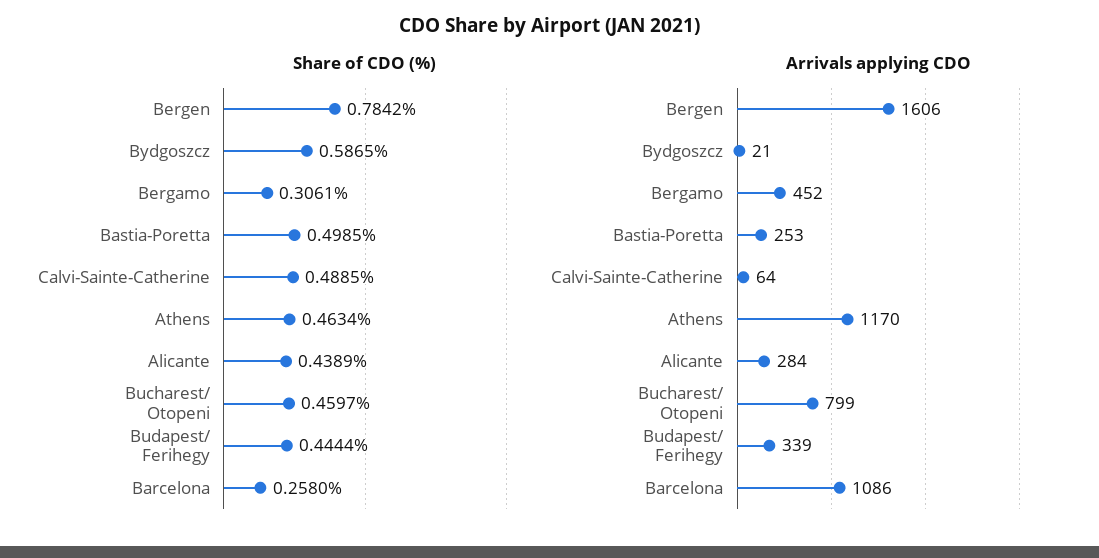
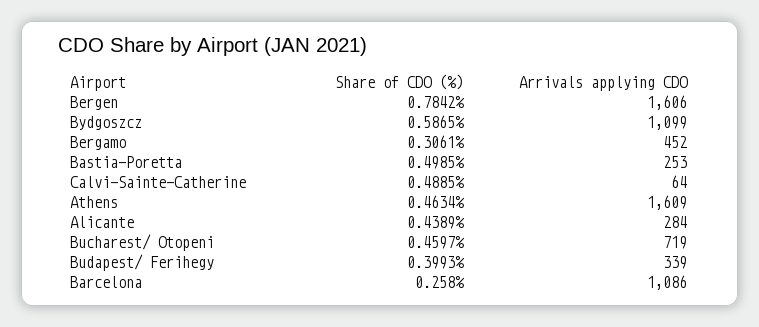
  {
    "Share of CDO (%)": {
      "Bergen": 0.7842,
      "Bydgoszcz": 0.5865,
      "Bergamo": 0.3061,
      "Bastia-Poretta": 0.4985,
      "Calvi-Sainte-Catherine": 0.4885,
      "Athens": 0.4634,
      "Alicante": 0.4389,
      "Bucharest/ Otopeni": 0.4597,
-     "Budapest/ Ferihegy": 0.4444,
+     "Budapest/ Ferihegy": 0.3993,
      "Barcelona": 0.258
    },
    "Arrivals applying CDO": {
      "Bergen": 1606,
-     "Bydgoszcz": 21,
+     "Bydgoszcz": 1099,
      "Bergamo": 452,
      "Bastia-Poretta": 253,
      "Calvi-Sainte-Catherine": 64,
-     "Athens": 1170,
+     "Athens": 1609,
      "Alicante": 284,
-     "Bucharest/ Otopeni": 799,
+     "Bucharest/ Otopeni": 719,
      "Budapest/ Ferihegy": 339,
      "Barcelona": 1086
    }
  }

